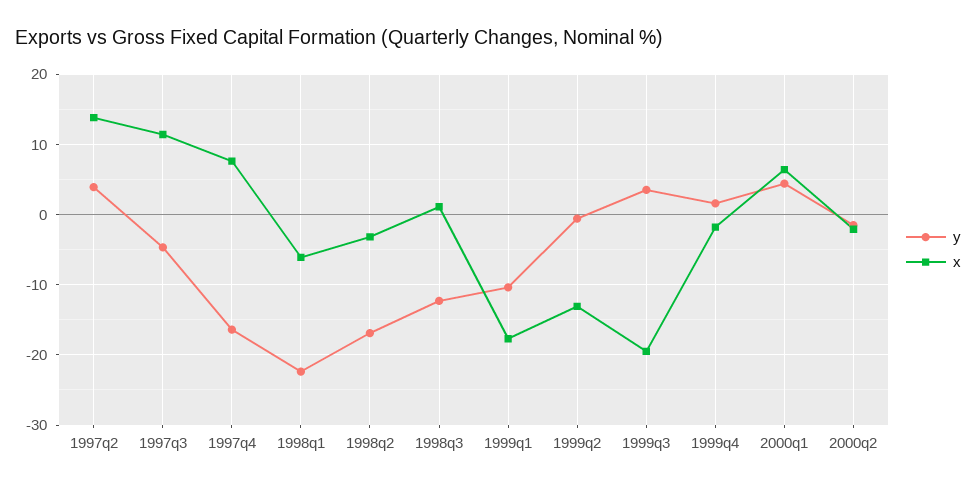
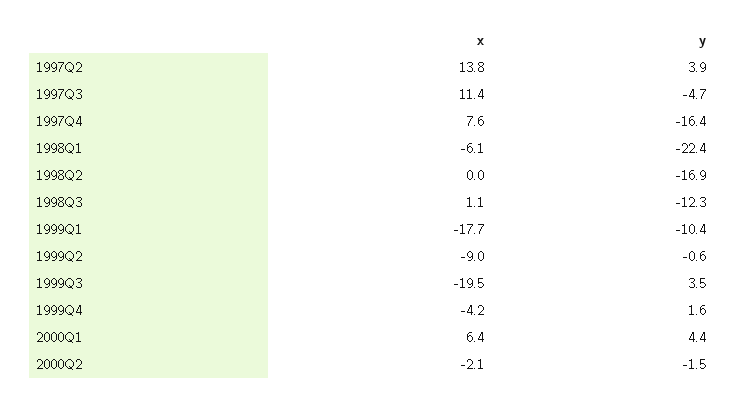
  {
    "y": {
      "1997q2": 3.9,
      "1997q3": -4.7,
      "1997q4": -16.4,
      "1998q1": -22.4,
      "1998q2": -16.9,
      "1998q3": -12.3,
      "1999q1": -10.4,
      "1999q2": -0.6,
      "1999q3": 3.5,
      "1999q4": 1.6,
      "2000q1": 4.4,
      "2000q2": -1.5
    },
    "x": {
      "1997q2": 13.8,
      "1997q3": 11.4,
      "1997q4": 7.6,
      "1998q1": -6.1,
-     "1998q2": -3,
+     "1998q2": 0,
      "1998q3": 1.1,
      "1999q1": -17.7,
-     "1999q2": -13,
+     "1999q2": -9,
      "1999q3": -19.5,
-     "1999q4": -2,
+     "1999q4": -4.2,
      "2000q1": 6.4,
      "2000q2": -2.1
    }
  }

